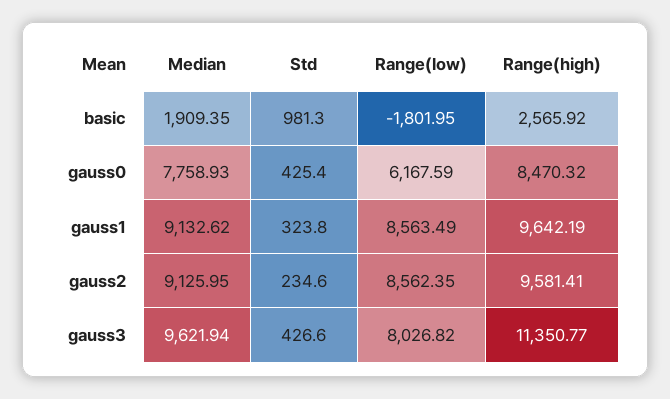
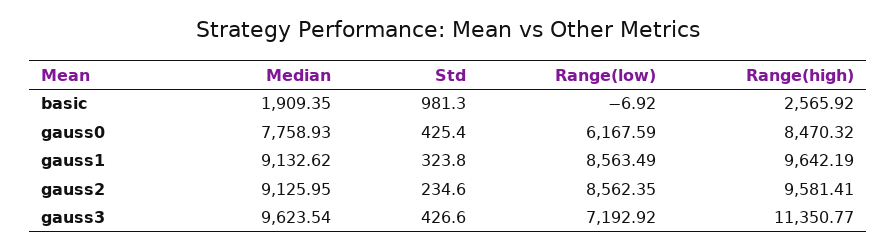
  {
    "Median": {
      "basic": 1909.35,
      "gauss0": 7758.93,
      "gauss1": 9132.62,
      "gauss2": 9125.95,
-     "gauss3": 9621.94
+     "gauss3": 9623.54
    },
    "Std": {
      "basic": 981.3,
      "gauss0": 425.4,
      "gauss1": 323.8,
      "gauss2": 234.6,
      "gauss3": 426.6
    },
    "Range(low)": {
-     "basic": -1801.95,
+     "basic": -6.92,
      "gauss0": 6167.59,
      "gauss1": 8563.49,
      "gauss2": 8562.35,
-     "gauss3": 8026.82
+     "gauss3": 7192.92
    },
    "Range(high)": {
      "basic": 2565.92,
      "gauss0": 8470.32,
      "gauss1": 9642.19,
      "gauss2": 9581.41,
      "gauss3": 11350.77
    }
  }

